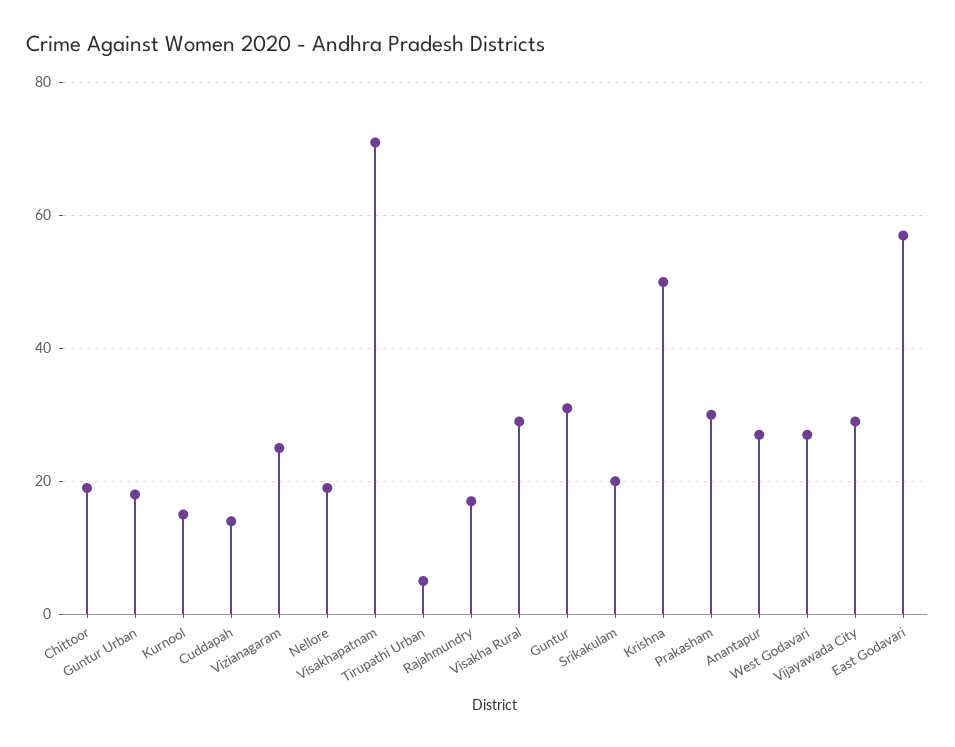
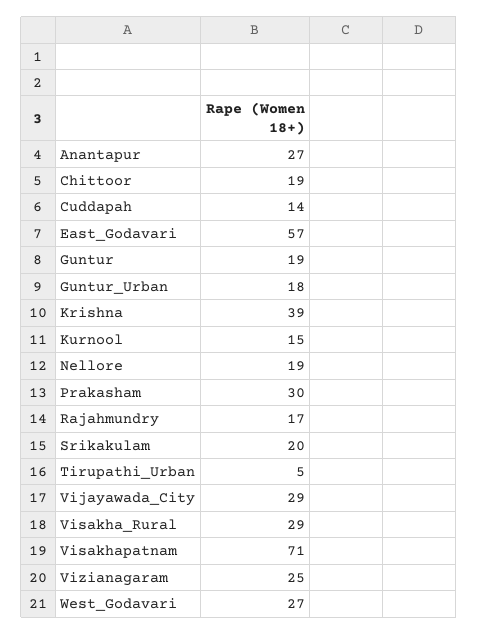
  {
    "Chittoor": 19,
    "Guntur Urban": 18,
    "Kurnool": 15,
    "Cuddapah": 14,
    "Vizianagaram": 25,
    "Nellore": 19,
    "Visakhapatnam": 71,
    "Tirupathi Urban": 5,
    "Rajahmundry": 17,
    "Visakha Rural": 29,
-   "Guntur": 30,
+   "Guntur": 19,
    "Srikakulam": 20,
-   "Krishna": 50,
+   "Krishna": 39,
    "Prakasham": 30,
    "Anantapur": 27,
    "West Godavari": 27,
    "Vijayawada City": 29,
    "East Godavari": 57
  }

